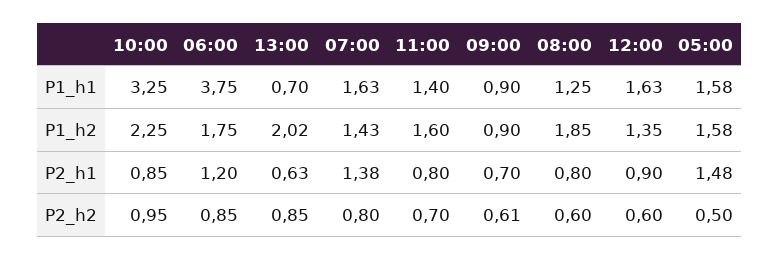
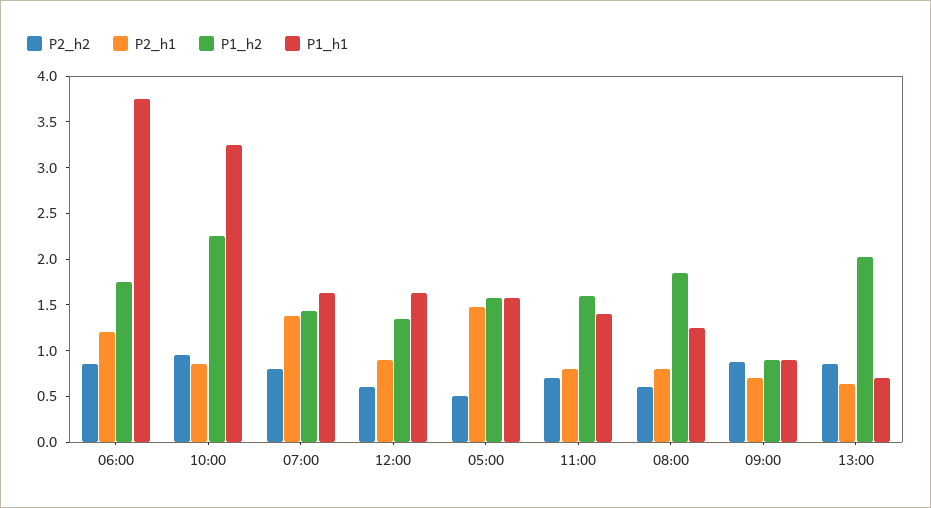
  {
    "P1_h1": {
      "10:00": 3.25,
      "06:00": 3.75,
      "13:00": 0.7,
      "07:00": 1.63,
      "11:00": 1.4,
      "09:00": 0.9,
      "08:00": 1.25,
      "12:00": 1.63,
      "05:00": 1.58
    },
    "P1_h2": {
      "10:00": 2.25,
      "06:00": 1.75,
      "13:00": 2.02,
      "07:00": 1.43,
      "11:00": 1.6,
      "09:00": 0.9,
      "08:00": 1.85,
      "12:00": 1.35,
      "05:00": 1.58
    },
    "P2_h1": {
      "10:00": 0.85,
      "06:00": 1.2,
      "13:00": 0.63,
      "07:00": 1.38,
      "11:00": 0.8,
      "09:00": 0.7,
      "08:00": 0.8,
      "12:00": 0.9,
      "05:00": 1.48
    },
    "P2_h2": {
      "10:00": 0.95,
      "06:00": 0.85,
      "13:00": 0.85,
      "07:00": 0.8,
      "11:00": 0.7,
-     "09:00": 0.61,
+     "09:00": 0.9,
      "08:00": 0.6,
      "12:00": 0.6,
      "05:00": 0.5
    }
  }

